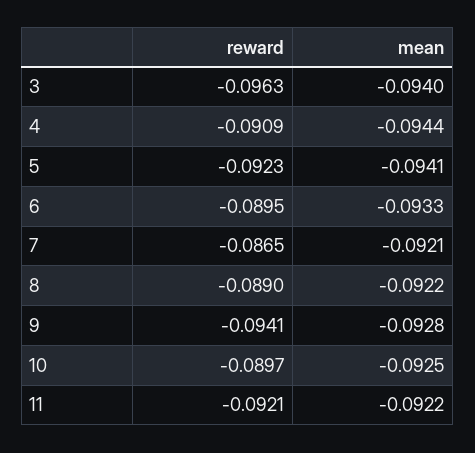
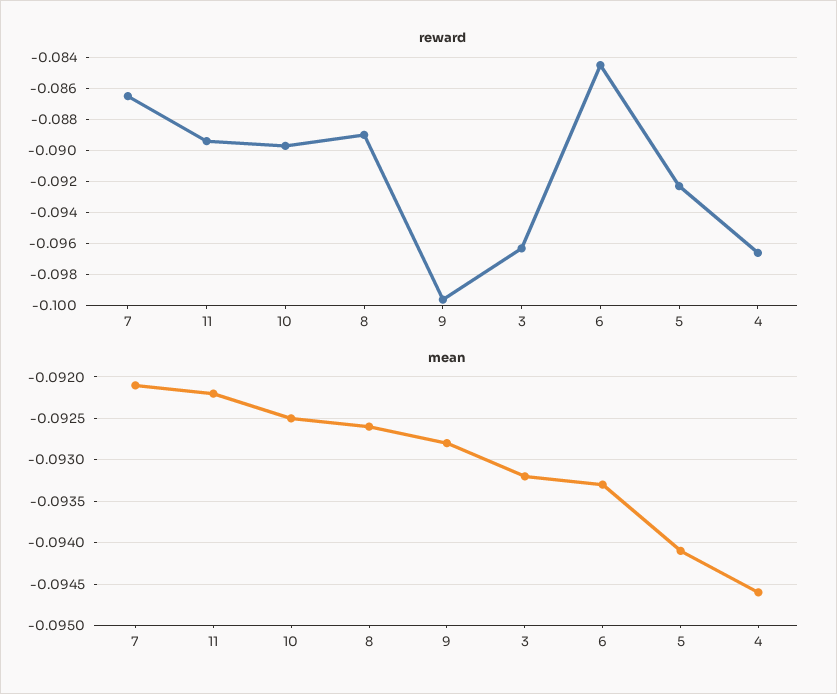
  {
    "reward": {
      "3": -0.0963,
-     "4": -0.0909,
+     "4": -0.0965,
      "5": -0.0923,
-     "6": -0.0895,
+     "6": -0.0845,
      "7": -0.0865,
      "8": -0.089,
-     "9": -0.0941,
+     "9": -0.0995,
      "10": -0.0897,
-     "11": -0.0921
+     "11": -0.0895
    },
    "mean": {
-     "3": -0.094,
+     "3": -0.0932,
-     "4": -0.0944,
+     "4": -0.0946,
      "5": -0.0941,
      "6": -0.0933,
      "7": -0.0921,
-     "8": -0.0922,
+     "8": -0.0926,
      "9": -0.0928,
      "10": -0.0925,
      "11": -0.0922
    }
  }

